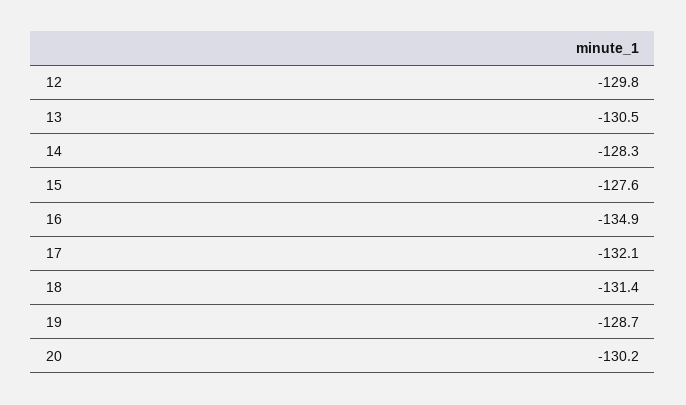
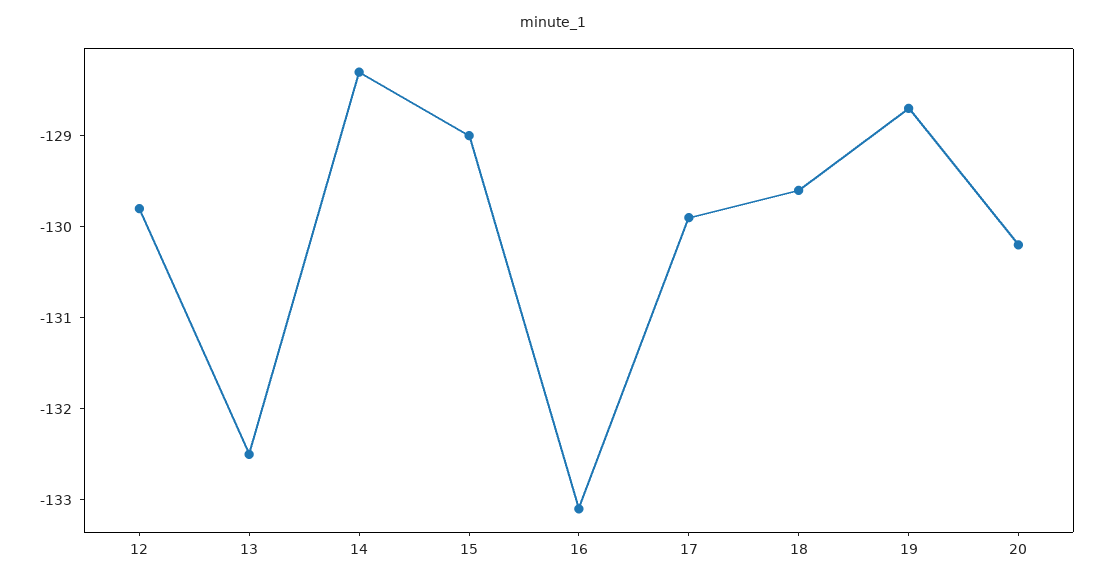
  {
    "12": -129.8,
-   "13": -130.5,
+   "13": -132.5,
    "14": -128.3,
-   "15": -127.6,
+   "15": -129,
-   "16": -134.9,
+   "16": -133.1,
-   "17": -132.1,
+   "17": -129.9,
-   "18": -131.4,
+   "18": -129.6,
    "19": -128.7,
    "20": -130.2
  }

